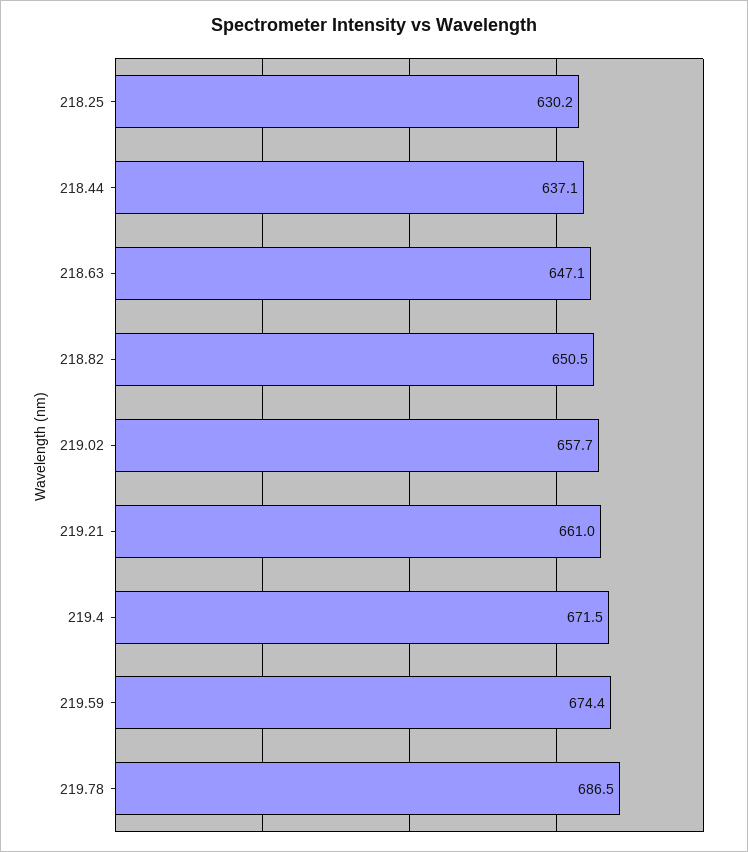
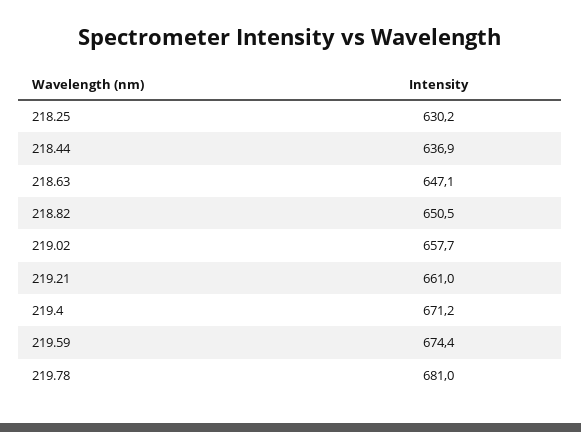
  {
    "218.25": 630.2,
-   "218.44": 637.1,
+   "218.44": 636.9,
    "218.63": 647.1,
    "218.82": 650.5,
    "219.02": 657.7,
    "219.21": 661,
-   "219.4": 671.5,
+   "219.4": 671.2,
    "219.59": 674.4,
-   "219.78": 686.5
+   "219.78": 681
  }

